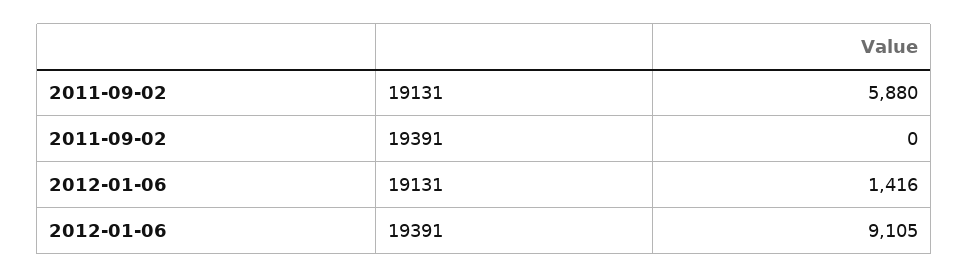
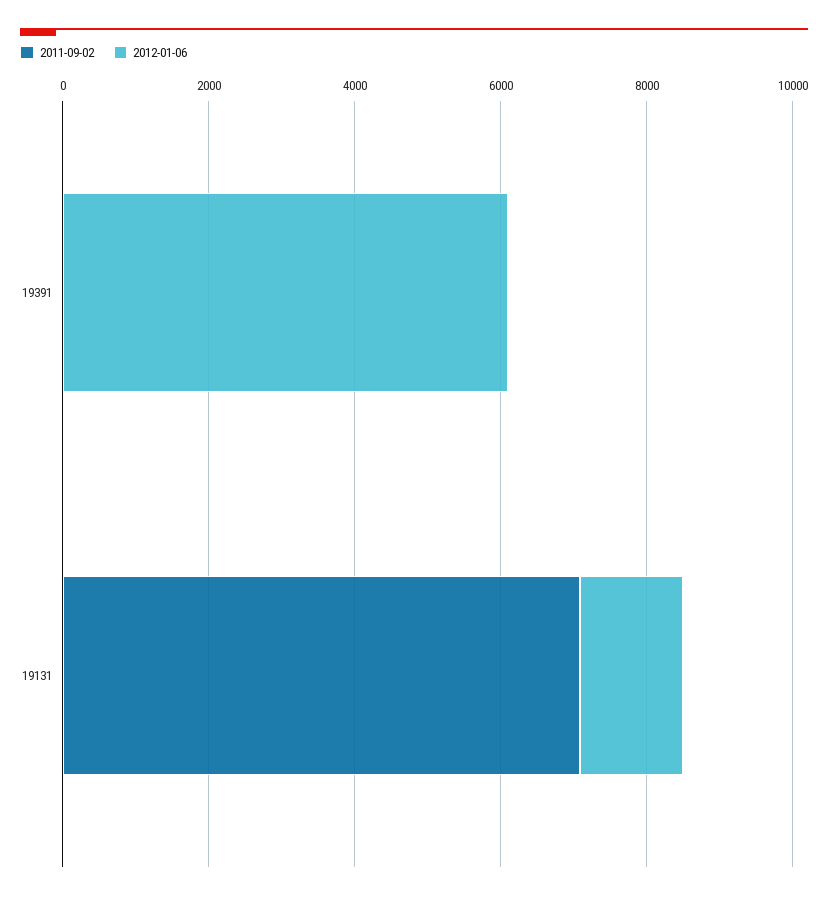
  {
    "2011-09-02": {
-     "19131": 5880,
+     "19131": 7000,
      "19391": 0
    },
    "2012-01-06": {
      "19131": 1416,
-     "19391": 9105
+     "19391": 6000
    }
  }

